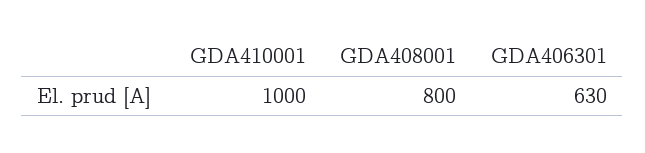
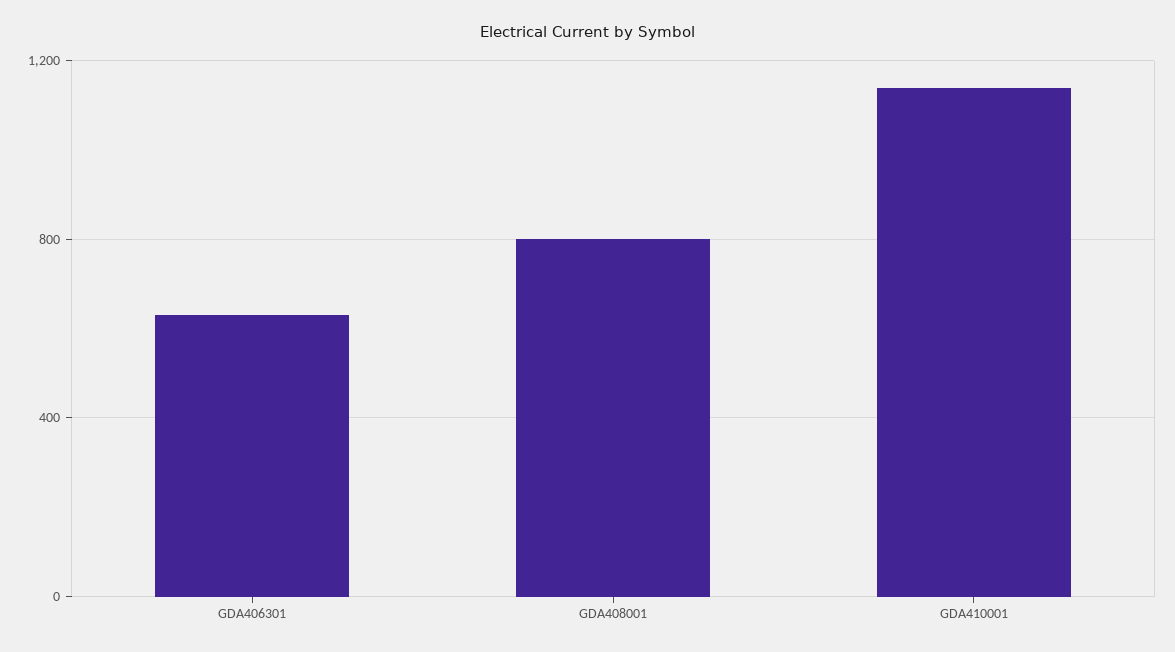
  {
-   "GDA410001": 1000,
+   "GDA410001": 1150,
    "GDA408001": 800,
    "GDA406301": 630
  }

